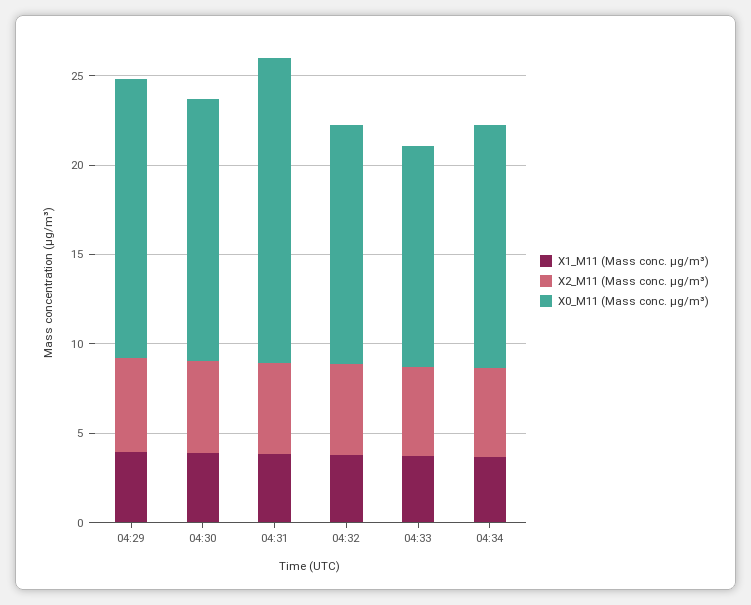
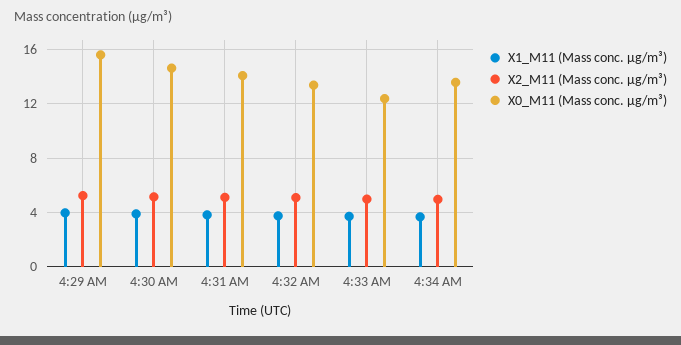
  {
    "X1_M11 (Mass conc. μg/m³)": {
      "04:29": 4,
      "04:30": 4,
      "04:31": 4,
      "04:32": 4,
      "04:33": 3.5,
      "04:34": 3.5
    },
    "X2_M11 (Mass conc. μg/m³)": {
      "04:29": 5,
      "04:30": 5,
      "04:31": 5,
      "04:32": 5,
      "04:33": 5,
      "04:34": 5
    },
    "X0_M11 (Mass conc. μg/m³)": {
      "04:29": 15.5,
      "04:30": 14.5,
-     "04:31": 17,
+     "04:31": 14,
      "04:32": 13.5,
      "04:33": 12.5,
      "04:34": 13.5
    }
  }

